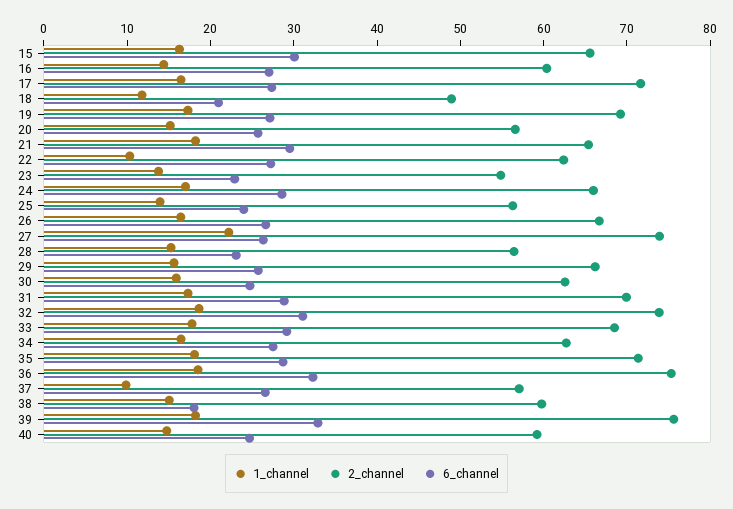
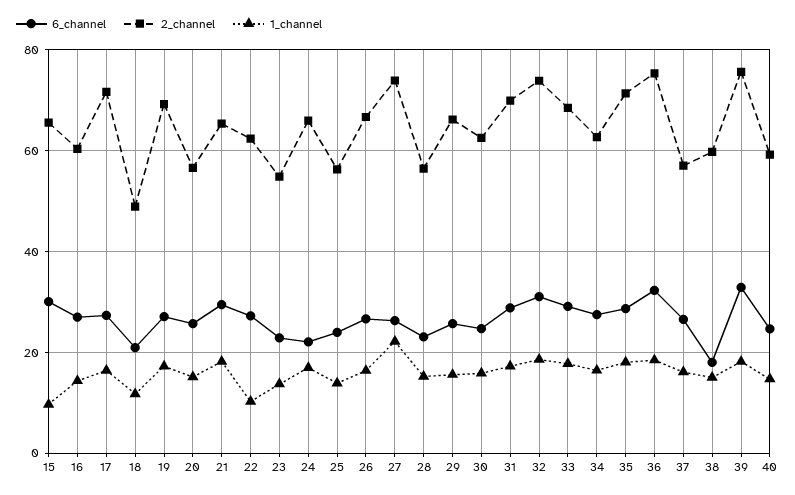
  {
    "1_channel": {
-     "15": 16,
+     "15": 10,
      "16": 14,
      "17": 16,
      "18": 12,
      "19": 18,
      "20": 16,
      "21": 18,
      "22": 10,
      "23": 14,
      "24": 16,
      "25": 14,
      "26": 16,
      "27": 22,
      "28": 16,
      "29": 16,
      "30": 16,
      "31": 18,
      "32": 18,
      "33": 18,
      "34": 16,
      "35": 18,
      "36": 18,
-     "37": 10,
+     "37": 16,
      "38": 16,
      "39": 18,
      "40": 14
    },
    "2_channel": {
      "15": 66,
      "16": 60,
      "17": 72,
      "18": 48,
      "19": 70,
      "20": 56,
      "21": 66,
      "22": 62,
      "23": 54,
      "24": 66,
      "25": 56,
      "26": 66,
      "27": 74,
      "28": 56,
      "29": 66,
      "30": 62,
      "31": 70,
      "32": 74,
      "33": 68,
      "34": 62,
      "35": 72,
      "36": 76,
      "37": 58,
      "38": 60,
      "39": 76,
      "40": 60
    },
    "6_channel": {
      "15": 30,
      "16": 28,
      "17": 28,
      "18": 20,
      "19": 28,
      "20": 26,
      "21": 30,
      "22": 28,
      "23": 22,
-     "24": 28,
+     "24": 22,
      "25": 24,
      "26": 26,
      "27": 26,
      "28": 24,
      "29": 26,
      "30": 24,
      "31": 28,
      "32": 32,
      "33": 30,
      "34": 28,
      "35": 28,
      "36": 32,
      "37": 26,
      "38": 18,
      "39": 32,
      "40": 24
    }
  }

